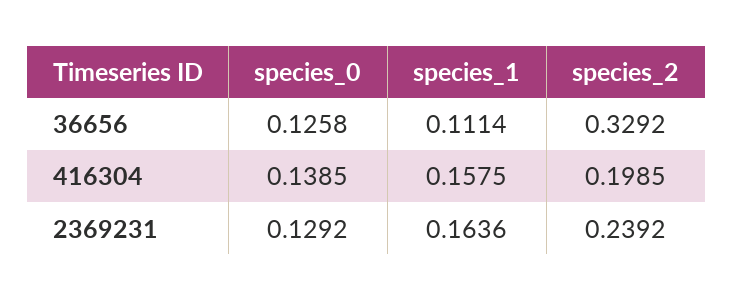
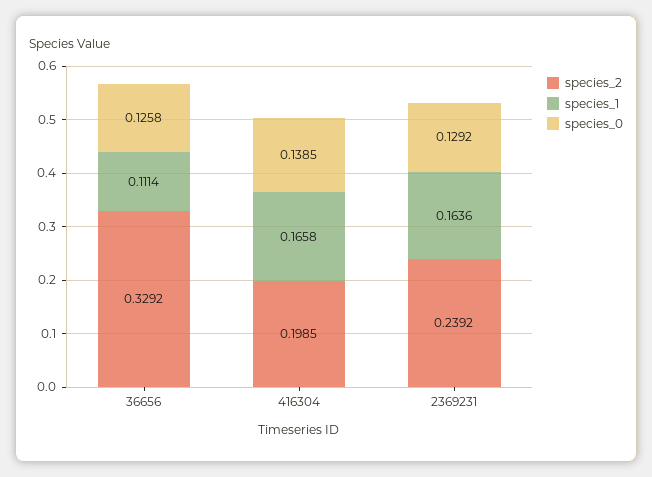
  {
    "species_0": {
      "36656": 0.1258,
      "416304": 0.1385,
      "2369231": 0.1292
    },
    "species_1": {
      "36656": 0.1114,
-     "416304": 0.1575,
+     "416304": 0.1658,
      "2369231": 0.1636
    },
    "species_2": {
      "36656": 0.3292,
      "416304": 0.1985,
      "2369231": 0.2392
    }
  }

